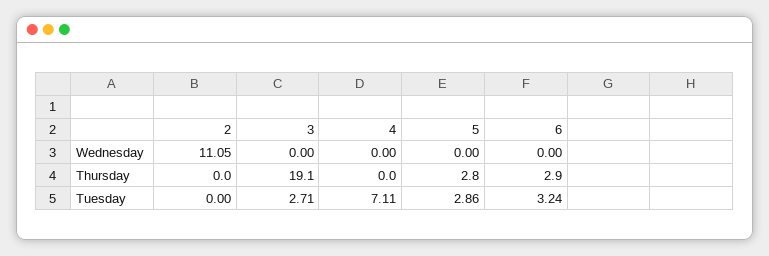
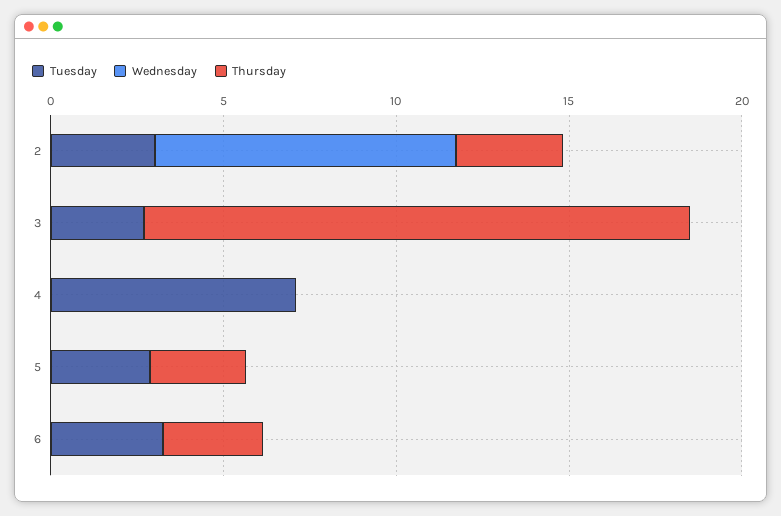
  {
    "Wednesday": {
-     "2": 11.05,
+     "2": 9,
      "3": 0,
      "4": 0,
      "5": 0,
      "6": 0
    },
    "Thursday": {
-     "2": 0,
+     "2": 3,
-     "3": 19.1,
+     "3": 16,
      "4": 0,
      "5": 2.8,
      "6": 2.9
    },
    "Tuesday": {
-     "2": 0,
+     "2": 3,
      "3": 2.71,
      "4": 7.11,
      "5": 2.86,
      "6": 3.24
    }
  }

